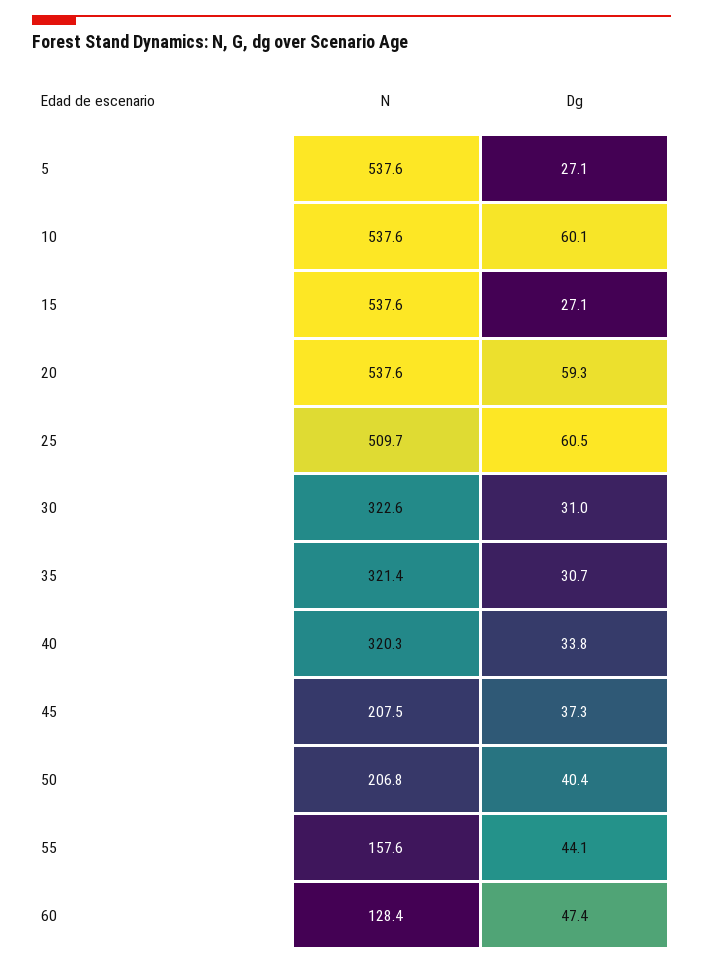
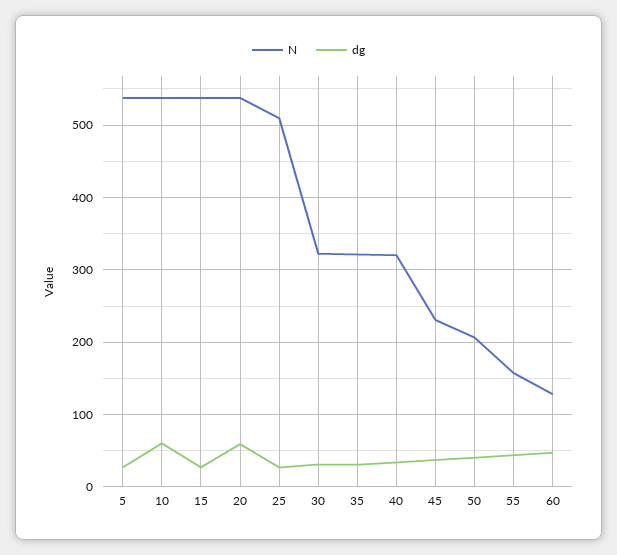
  {
    "N": {
      "5": 537.6,
      "10": 537.6,
      "15": 537.6,
      "20": 537.6,
      "25": 509.7,
      "30": 322.6,
      "35": 321.4,
      "40": 320.3,
-     "45": 207.5,
+     "45": 230,
      "50": 206.8,
      "55": 157.6,
      "60": 128.4
    },
    "Dg": {
      "5": 27.1,
      "10": 60.1,
      "15": 27.1,
      "20": 59.3,
-     "25": 60.5,
+     "25": 30,
      "30": 31,
      "35": 30.7,
      "40": 33.8,
      "45": 37.3,
      "50": 40.4,
      "55": 44.1,
      "60": 47.4
    }
  }

